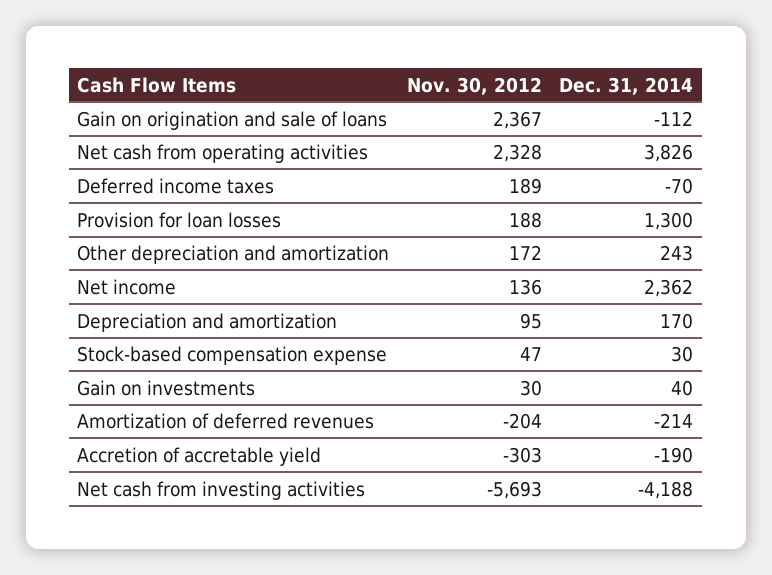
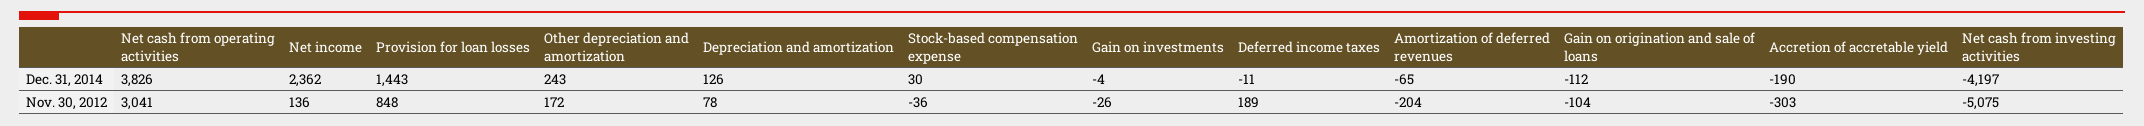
  {
    "Nov. 30, 2012": {
-     "Gain on origination and sale of loans": 2367,
+     "Gain on origination and sale of loans": -104,
-     "Net cash from operating activities": 2328,
+     "Net cash from operating activities": 3041,
      "Deferred income taxes": 189,
-     "Provision for loan losses": 188,
+     "Provision for loan losses": 848,
      "Other depreciation and amortization": 172,
      "Net income": 136,
-     "Depreciation and amortization": 95,
+     "Depreciation and amortization": 78,
-     "Stock-based compensation expense": 47,
+     "Stock-based compensation expense": -36,
-     "Gain on investments": 30,
+     "Gain on investments": -26,
      "Amortization of deferred revenues": -204,
      "Accretion of accretable yield": -303,
-     "Net cash from investing activities": -5693
+     "Net cash from investing activities": -5075
    },
    "Dec. 31, 2014": {
      "Gain on origination and sale of loans": -112,
      "Net cash from operating activities": 3826,
-     "Deferred income taxes": -70,
+     "Deferred income taxes": -11,
-     "Provision for loan losses": 1300,
+     "Provision for loan losses": 1443,
      "Other depreciation and amortization": 243,
      "Net income": 2362,
-     "Depreciation and amortization": 170,
+     "Depreciation and amortization": 126,
      "Stock-based compensation expense": 30,
-     "Gain on investments": 40,
+     "Gain on investments": -4,
-     "Amortization of deferred revenues": -214,
+     "Amortization of deferred revenues": -65,
      "Accretion of accretable yield": -190,
-     "Net cash from investing activities": -4188
+     "Net cash from investing activities": -4197
    }
  }

